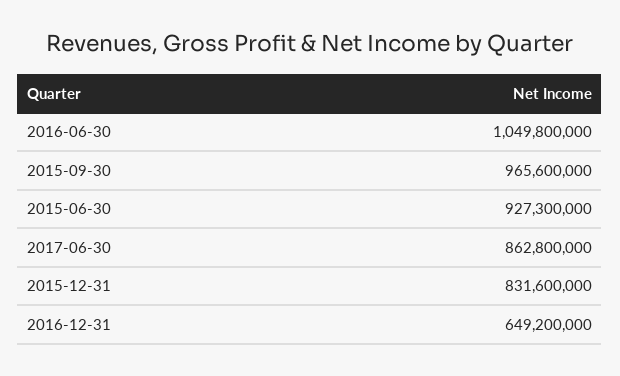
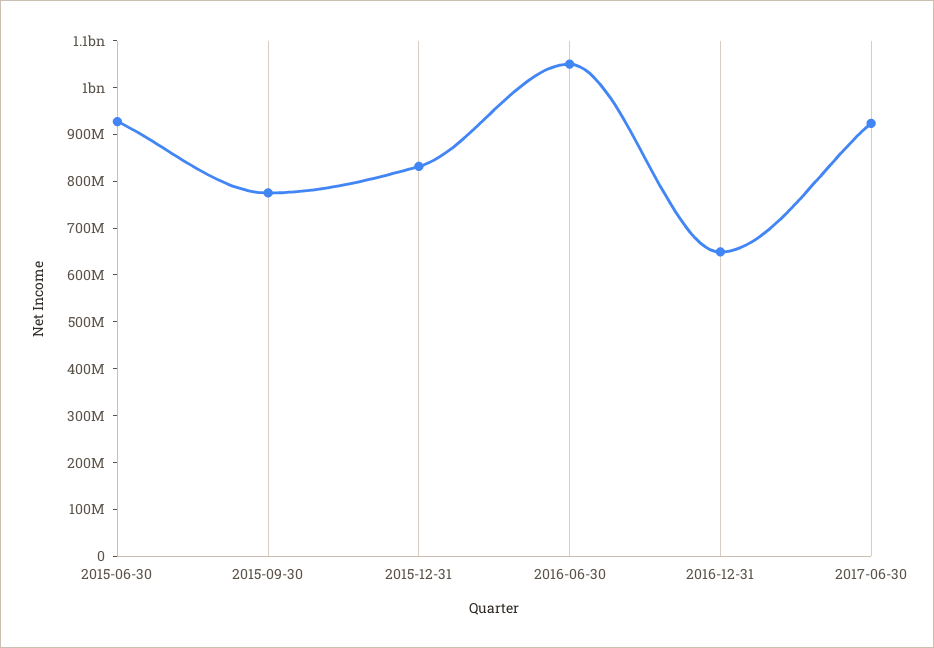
  {
    "2016-06-30": 1049800000,
-   "2015-09-30": 965600000,
+   "2015-09-30": 780000000,
    "2015-06-30": 927300000,
-   "2017-06-30": 862800000,
+   "2017-06-30": 920000000,
    "2015-12-31": 831600000,
    "2016-12-31": 649200000
  }

